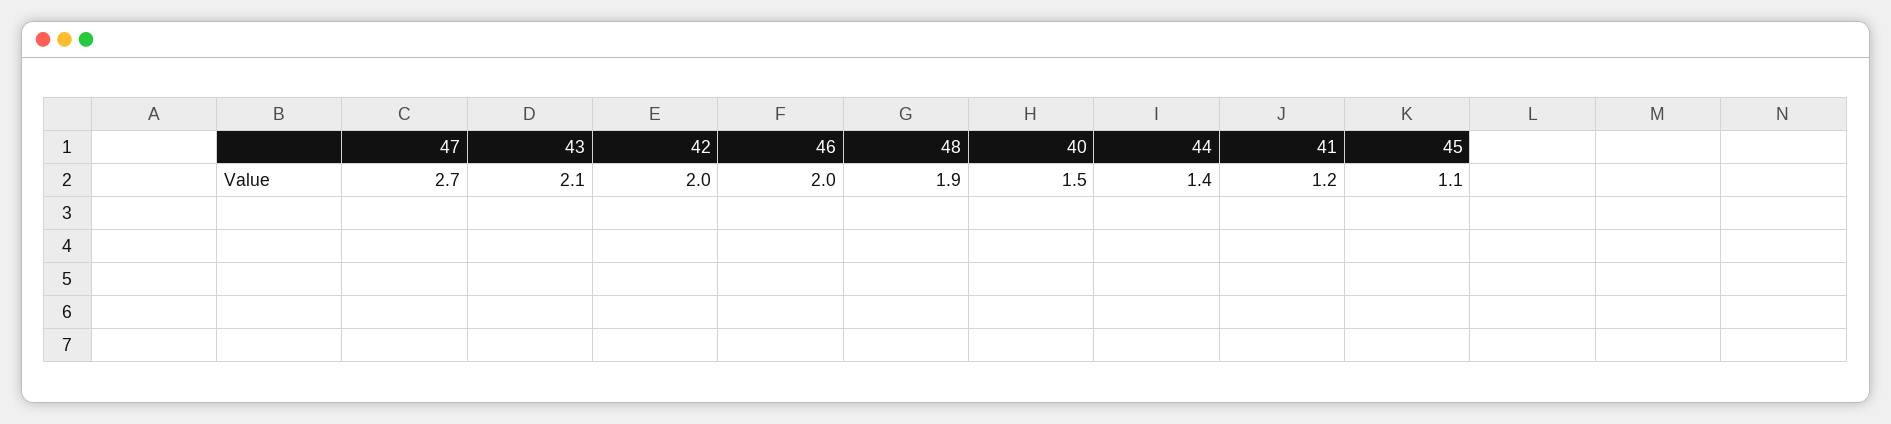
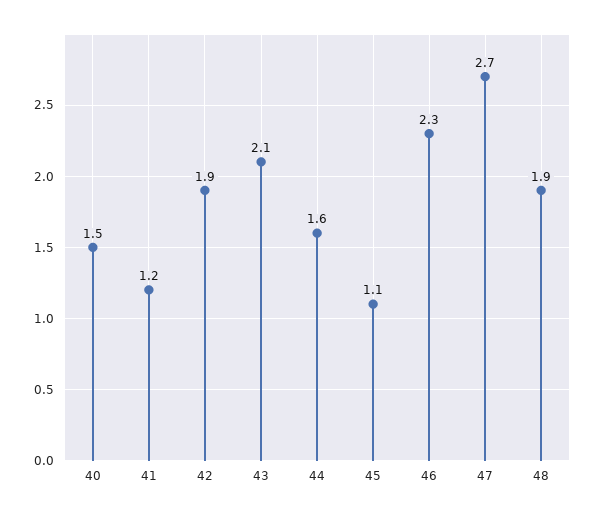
  {
    "47": 2.7,
    "43": 2.1,
-   "42": 2,
+   "42": 1.9,
-   "46": 2,
+   "46": 2.3,
    "48": 1.9,
    "40": 1.5,
-   "44": 1.4,
+   "44": 1.6,
    "41": 1.2,
    "45": 1.1
  }

